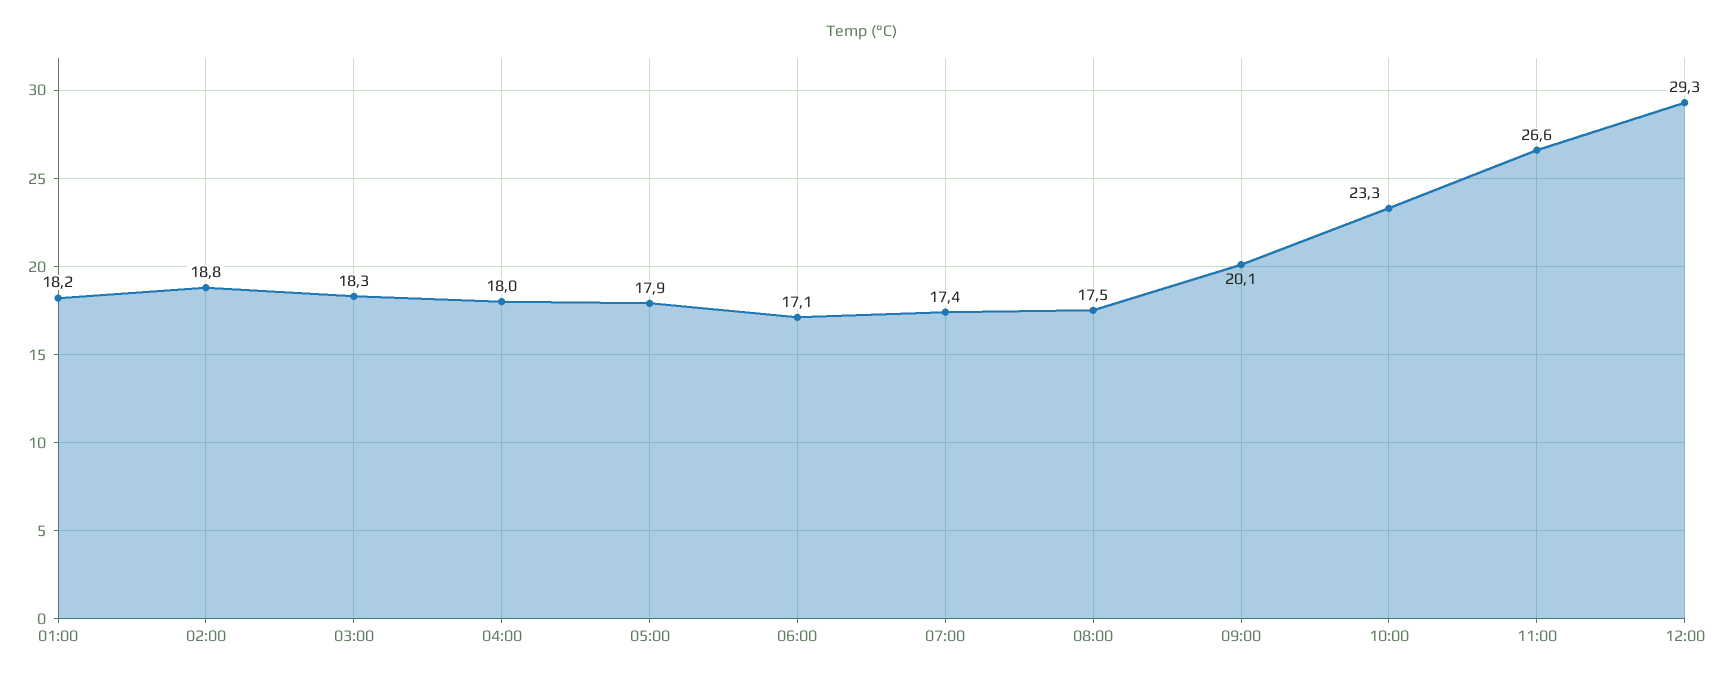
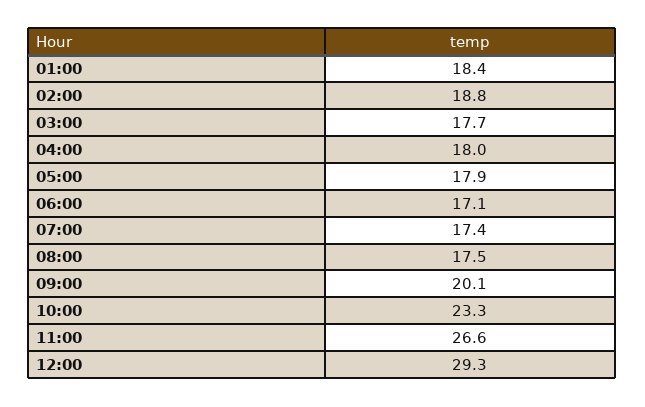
  {
-   "01:00": 18.2,
+   "01:00": 18.4,
    "02:00": 18.8,
-   "03:00": 18.3,
+   "03:00": 17.7,
    "04:00": 18,
    "05:00": 17.9,
    "06:00": 17.1,
    "07:00": 17.4,
    "08:00": 17.5,
    "09:00": 20.1,
    "10:00": 23.3,
    "11:00": 26.6,
    "12:00": 29.3
  }

